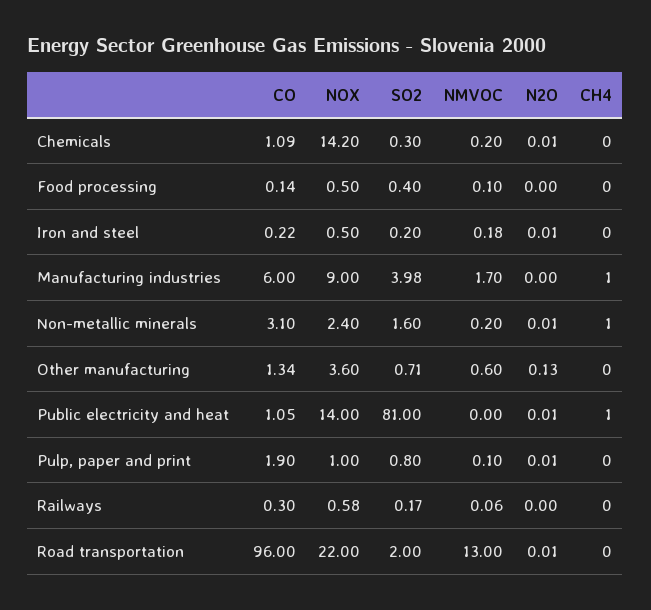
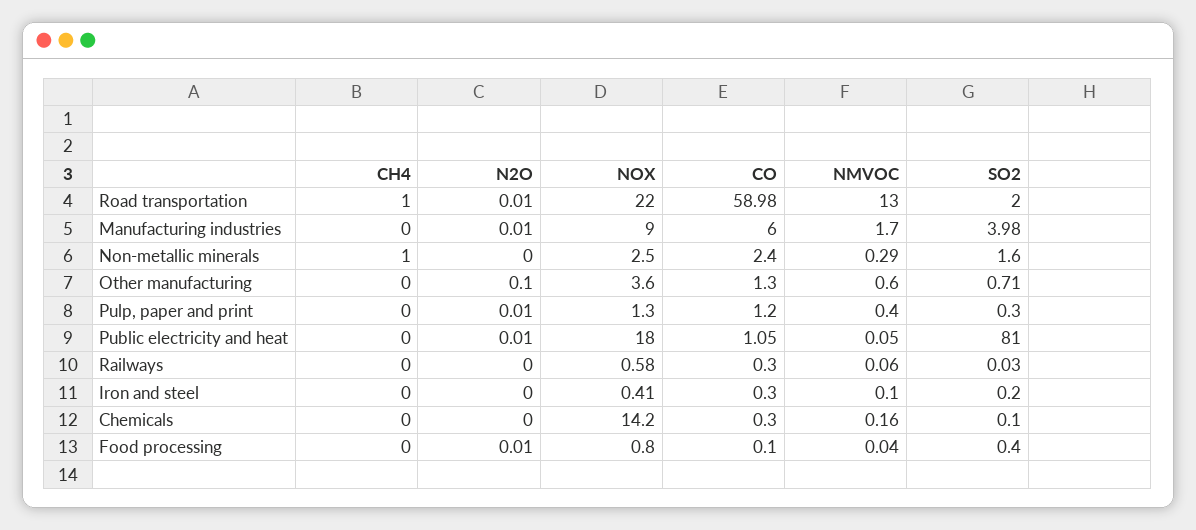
  {
    "CO": {
-     "Chemicals": 1.09,
+     "Chemicals": 0.3,
-     "Food processing": 0.14,
+     "Food processing": 0.1,
-     "Iron and steel": 0.22,
+     "Iron and steel": 0.3,
      "Manufacturing industries": 6,
-     "Non-metallic minerals": 3.1,
+     "Non-metallic minerals": 2.4,
-     "Other manufacturing": 1.34,
+     "Other manufacturing": 1.3,
      "Public electricity and heat": 1.05,
-     "Pulp, paper and print": 1.9,
+     "Pulp, paper and print": 1.2,
      "Railways": 0.3,
-     "Road transportation": 96
+     "Road transportation": 58.98
    },
    "NOX": {
      "Chemicals": 14.2,
-     "Food processing": 0.5,
+     "Food processing": 0.8,
-     "Iron and steel": 0.5,
+     "Iron and steel": 0.41,
      "Manufacturing industries": 9,
-     "Non-metallic minerals": 2.4,
+     "Non-metallic minerals": 2.5,
      "Other manufacturing": 3.6,
-     "Public electricity and heat": 14,
+     "Public electricity and heat": 18,
-     "Pulp, paper and print": 1,
+     "Pulp, paper and print": 1.3,
      "Railways": 0.58,
      "Road transportation": 22
    },
    "SO2": {
-     "Chemicals": 0.3,
+     "Chemicals": 0.1,
      "Food processing": 0.4,
      "Iron and steel": 0.2,
      "Manufacturing industries": 3.98,
      "Non-metallic minerals": 1.6,
      "Other manufacturing": 0.71,
      "Public electricity and heat": 81,
-     "Pulp, paper and print": 0.8,
+     "Pulp, paper and print": 0.3,
-     "Railways": 0.17,
+     "Railways": 0.03,
      "Road transportation": 2
    },
    "NMVOC": {
-     "Chemicals": 0.2,
+     "Chemicals": 0.16,
-     "Food processing": 0.1,
+     "Food processing": 0.04,
-     "Iron and steel": 0.18,
+     "Iron and steel": 0.1,
      "Manufacturing industries": 1.7,
-     "Non-metallic minerals": 0.2,
+     "Non-metallic minerals": 0.29,
      "Other manufacturing": 0.6,
-     "Public electricity and heat": 0,
+     "Public electricity and heat": 0.05,
-     "Pulp, paper and print": 0.1,
+     "Pulp, paper and print": 0.4,
      "Railways": 0.06,
      "Road transportation": 13
    },
    "N2O": {
-     "Chemicals": 0.01,
+     "Chemicals": 0,
-     "Food processing": 0,
+     "Food processing": 0.01,
-     "Iron and steel": 0.01,
+     "Iron and steel": 0,
-     "Manufacturing industries": 0,
+     "Manufacturing industries": 0.01,
-     "Non-metallic minerals": 0.01,
+     "Non-metallic minerals": 0,
-     "Other manufacturing": 0.13,
+     "Other manufacturing": 0.1,
      "Public electricity and heat": 0.01,
      "Pulp, paper and print": 0.01,
      "Railways": 0,
      "Road transportation": 0.01
    },
    "CH4": {
      "Chemicals": 0,
      "Food processing": 0,
      "Iron and steel": 0,
-     "Manufacturing industries": 1,
+     "Manufacturing industries": 0,
      "Non-metallic minerals": 1,
      "Other manufacturing": 0,
-     "Public electricity and heat": 1,
+     "Public electricity and heat": 0,
      "Pulp, paper and print": 0,
      "Railways": 0,
-     "Road transportation": 0
+     "Road transportation": 1
    }
  }

